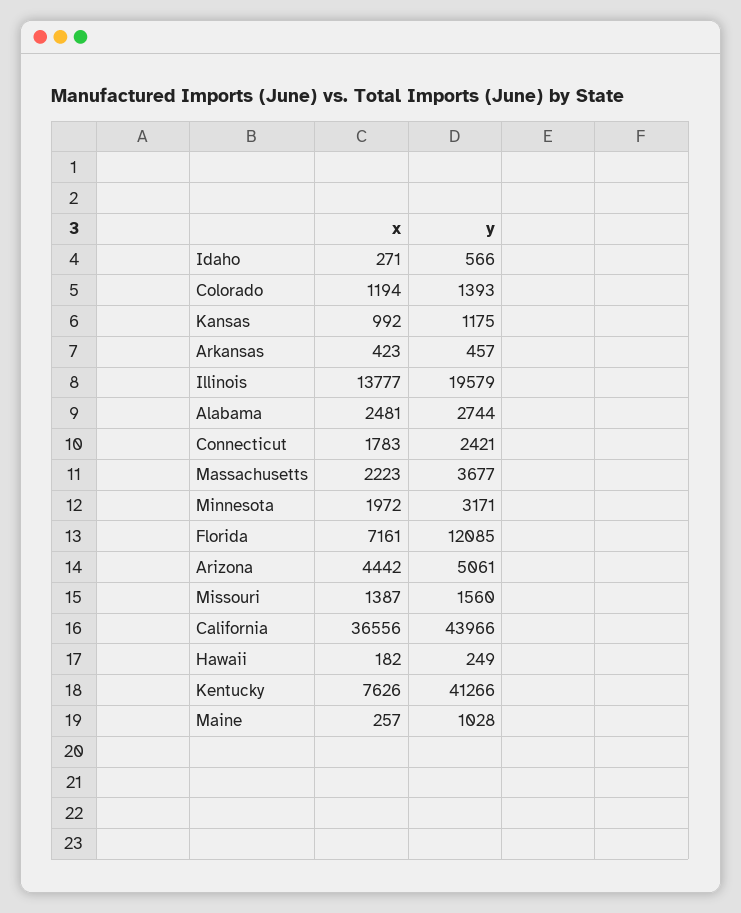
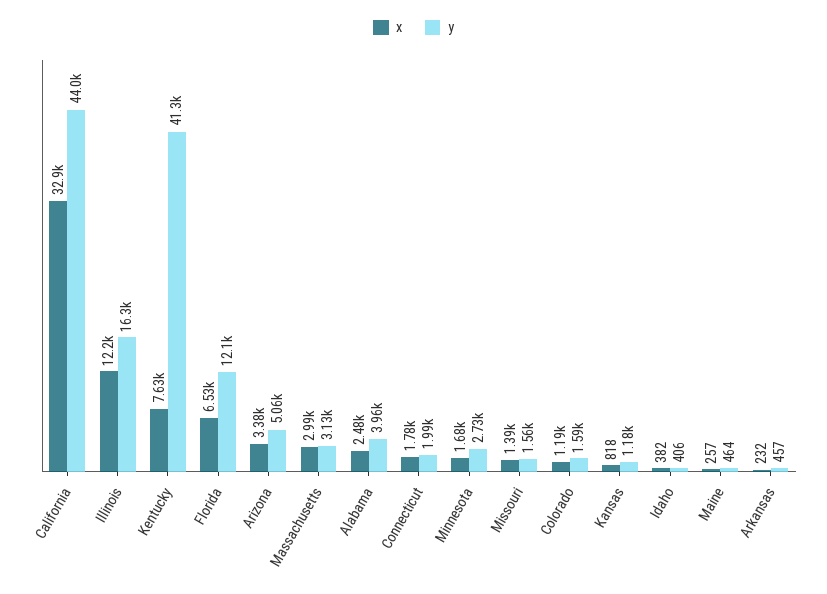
  {
    "x": {
-     "Idaho": 271,
+     "Idaho": 382,
      "Colorado": 1194,
-     "Kansas": 992,
+     "Kansas": 818,
-     "Arkansas": 423,
+     "Arkansas": 232,
-     "Illinois": 13777,
+     "Illinois": 12200,
      "Alabama": 2481,
      "Connecticut": 1783,
-     "Massachusetts": 2223,
+     "Massachusetts": 2990,
-     "Minnesota": 1972,
+     "Minnesota": 1680,
-     "Florida": 7161,
+     "Florida": 6530,
-     "Arizona": 4442,
+     "Arizona": 3380,
      "Missouri": 1387,
-     "California": 36556,
+     "California": 32900,
-     "Hawaii": 182,
      "Kentucky": 7626,
      "Maine": 257
    },
    "y": {
-     "Idaho": 566,
+     "Idaho": 406,
-     "Colorado": 1393,
+     "Colorado": 1590,
      "Kansas": 1175,
      "Arkansas": 457,
-     "Illinois": 19579,
+     "Illinois": 16300,
-     "Alabama": 2744,
+     "Alabama": 3960,
-     "Connecticut": 2421,
+     "Connecticut": 1990,
-     "Massachusetts": 3677,
+     "Massachusetts": 3130,
-     "Minnesota": 3171,
+     "Minnesota": 2730,
      "Florida": 12085,
      "Arizona": 5061,
      "Missouri": 1560,
      "California": 43966,
-     "Hawaii": 249,
      "Kentucky": 41266,
-     "Maine": 1028
+     "Maine": 464
    }
  }

